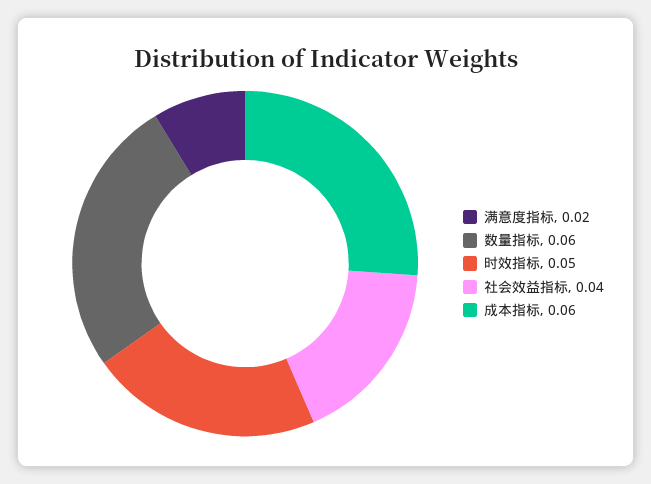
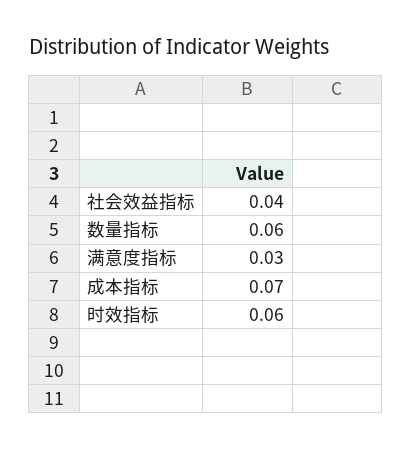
  {
-   "满意度指标": 0.02,
+   "满意度指标": 0.03,
    "数量指标": 0.06,
-   "时效指标": 0.05,
+   "时效指标": 0.06,
    "社会效益指标": 0.04,
-   "成本指标": 0.06
+   "成本指标": 0.07
  }

